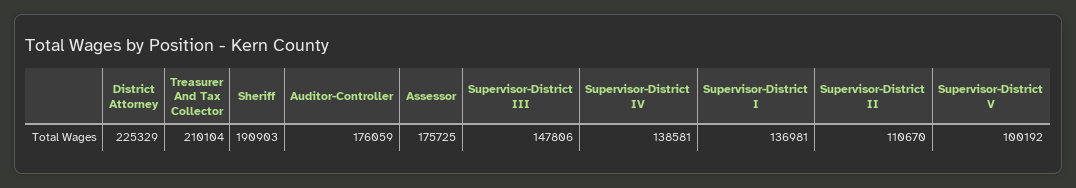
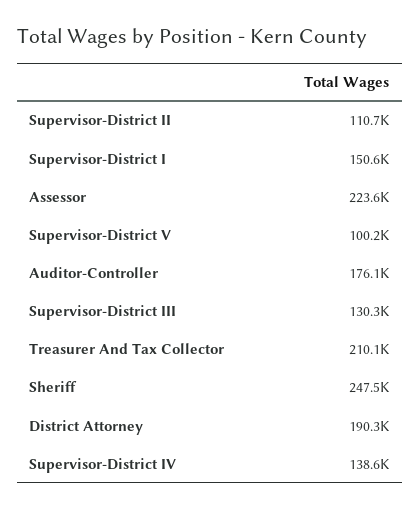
  {
-   "District Attorney": 225329,
+   "District Attorney": 190300,
    "Treasurer And Tax Collector": 210104,
-   "Sheriff": 190903,
+   "Sheriff": 247500,
    "Auditor-Controller": 176059,
-   "Assessor": 175725,
+   "Assessor": 223600,
-   "Supervisor-District III": 147806,
+   "Supervisor-District III": 130300,
    "Supervisor-District IV": 138581,
-   "Supervisor-District I": 136981,
+   "Supervisor-District I": 150600,
    "Supervisor-District II": 110670,
    "Supervisor-District V": 100192
  }

